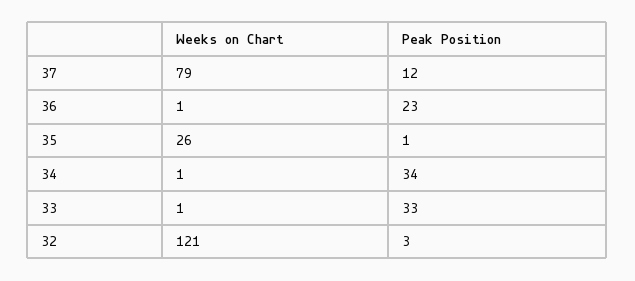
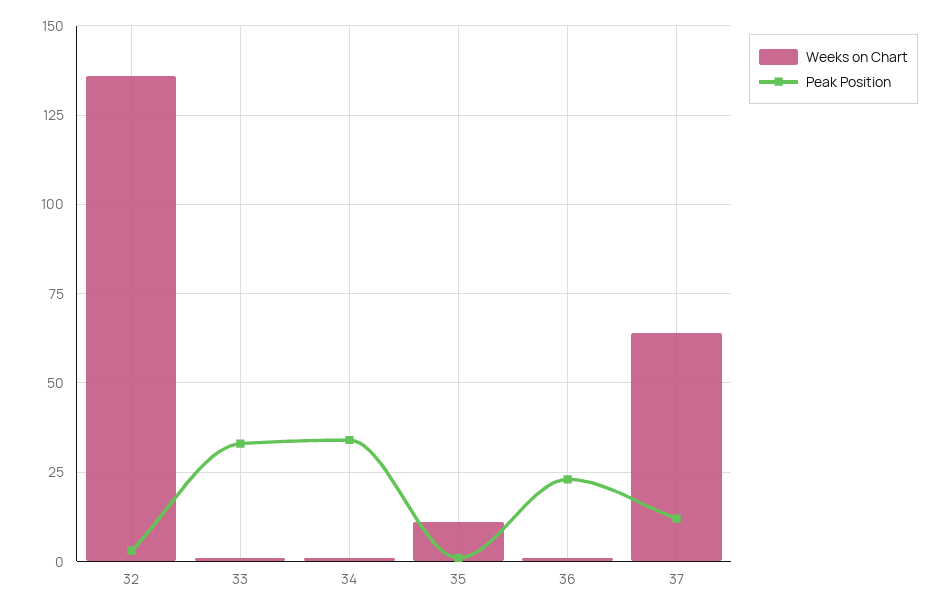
  {
    "Weeks on Chart": {
-     "37": 79,
+     "37": 65,
      "36": 1,
-     "35": 26,
+     "35": 10,
      "34": 1,
      "33": 1,
-     "32": 121
+     "32": 135
    },
    "Peak Position": {
      "37": 12,
      "36": 23,
      "35": 1,
      "34": 34,
      "33": 33,
      "32": 3
    }
  }

